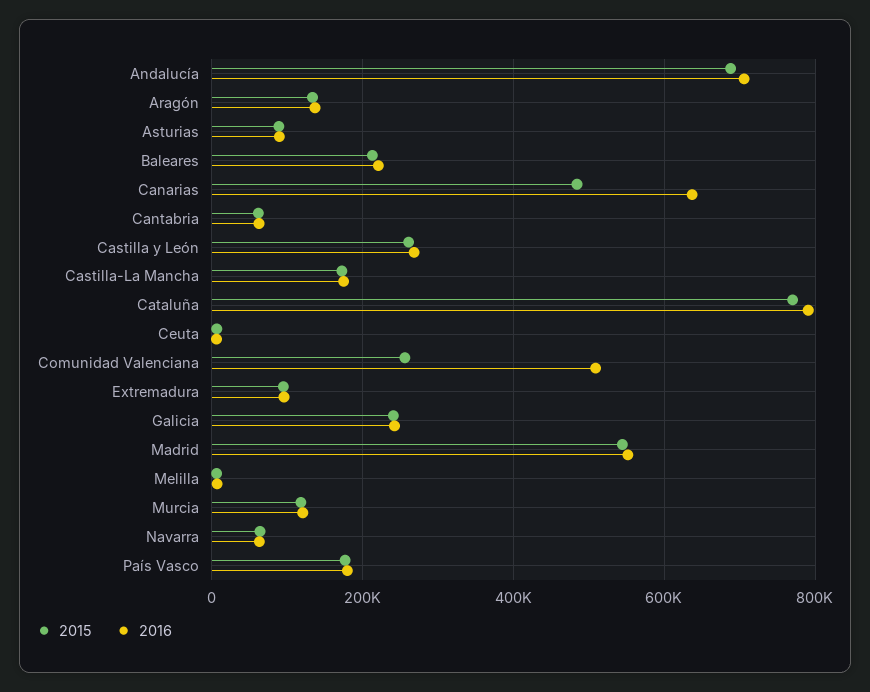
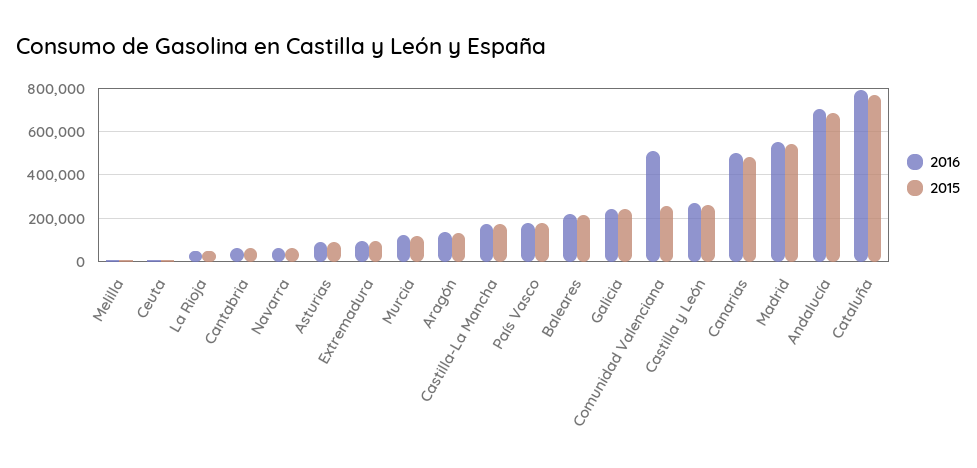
  {
    "2015": {
      "Andalucía": 680000,
      "Aragón": 140000,
      "Asturias": 80000,
      "Baleares": 220000,
      "Canarias": 480000,
      "Cantabria": 60000,
      "Castilla y León": 260000,
      "Castilla-La Mancha": 180000,
      "Cataluña": 760000,
      "Ceuta": 0,
      "Comunidad Valenciana": 260000,
      "Extremadura": 100000,
      "Galicia": 240000,
      "Madrid": 540000,
      "Melilla": 0,
      "Murcia": 120000,
      "Navarra": 60000,
-     "País Vasco": 180000
+     "País Vasco": 180000,
+     "La Rioja": 50000
    },
    "2016": {
      "Andalucía": 700000,
      "Aragón": 140000,
      "Asturias": 80000,
      "Baleares": 220000,
-     "Canarias": 640000,
+     "Canarias": 500000,
      "Cantabria": 60000,
      "Castilla y León": 260000,
      "Castilla-La Mancha": 180000,
      "Cataluña": 800000,
      "Ceuta": 0,
      "Comunidad Valenciana": 500000,
      "Extremadura": 100000,
      "Galicia": 240000,
      "Madrid": 560000,
      "Melilla": 0,
      "Murcia": 120000,
      "Navarra": 60000,
-     "País Vasco": 180000
+     "País Vasco": 180000,
+     "La Rioja": 50000
    }
  }

